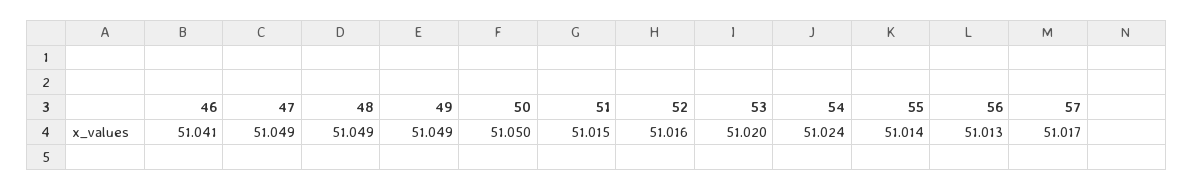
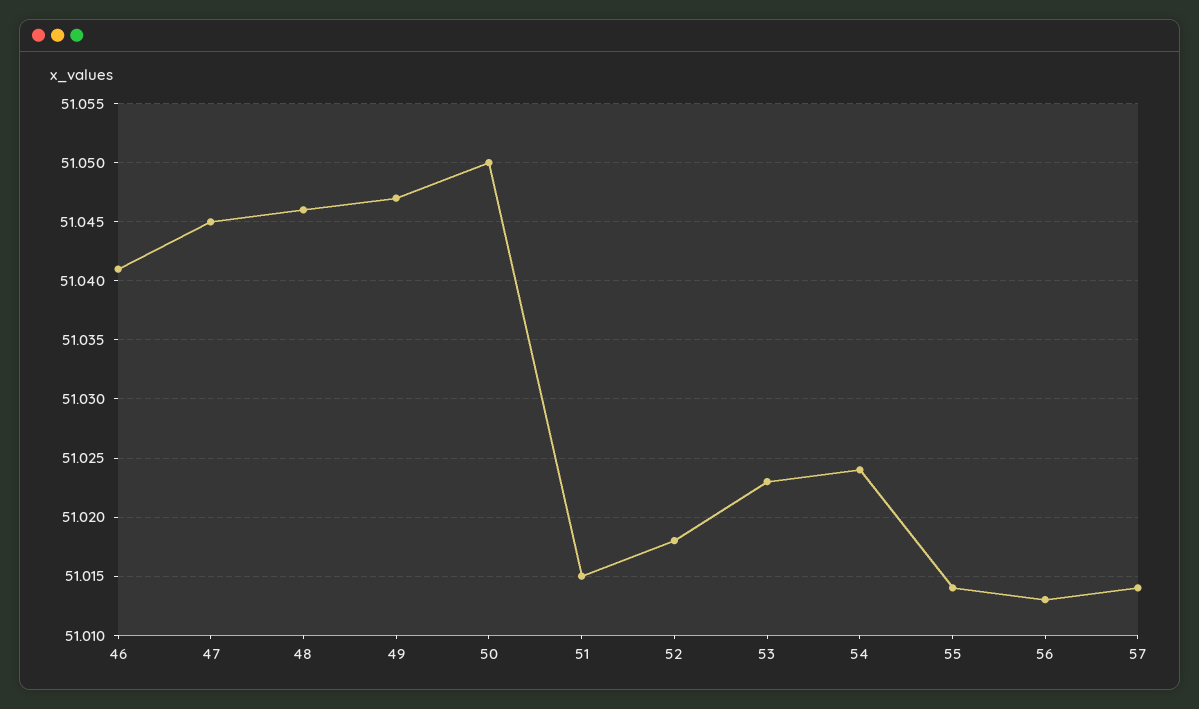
  {
    "46": 51.041,
-   "47": 51.049,
+   "47": 51.045,
-   "48": 51.049,
+   "48": 51.046,
-   "49": 51.049,
+   "49": 51.047,
    "50": 51.05,
    "51": 51.015,
-   "52": 51.016,
+   "52": 51.018,
-   "53": 51.02,
+   "53": 51.023,
    "54": 51.024,
    "55": 51.014,
    "56": 51.013,
-   "57": 51.017
+   "57": 51.014
  }

